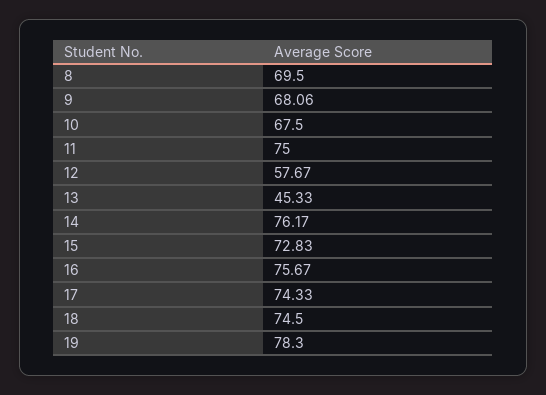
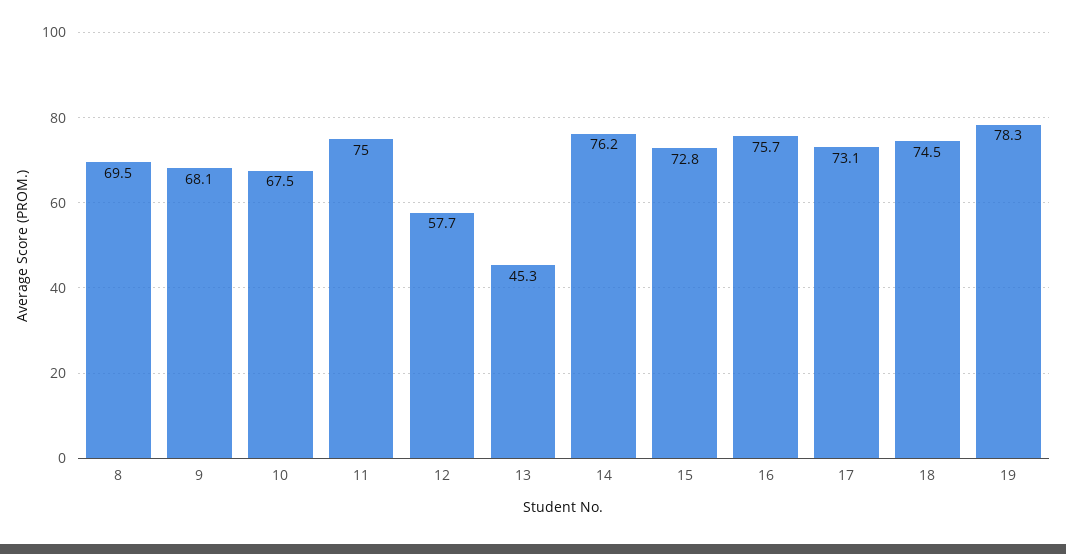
  {
    "8": 69.5,
    "9": 68.06,
    "10": 67.5,
    "11": 75,
    "12": 57.67,
    "13": 45.33,
    "14": 76.17,
    "15": 72.83,
    "16": 75.67,
-   "17": 74.33,
+   "17": 73.1,
    "18": 74.5,
    "19": 78.3
  }

